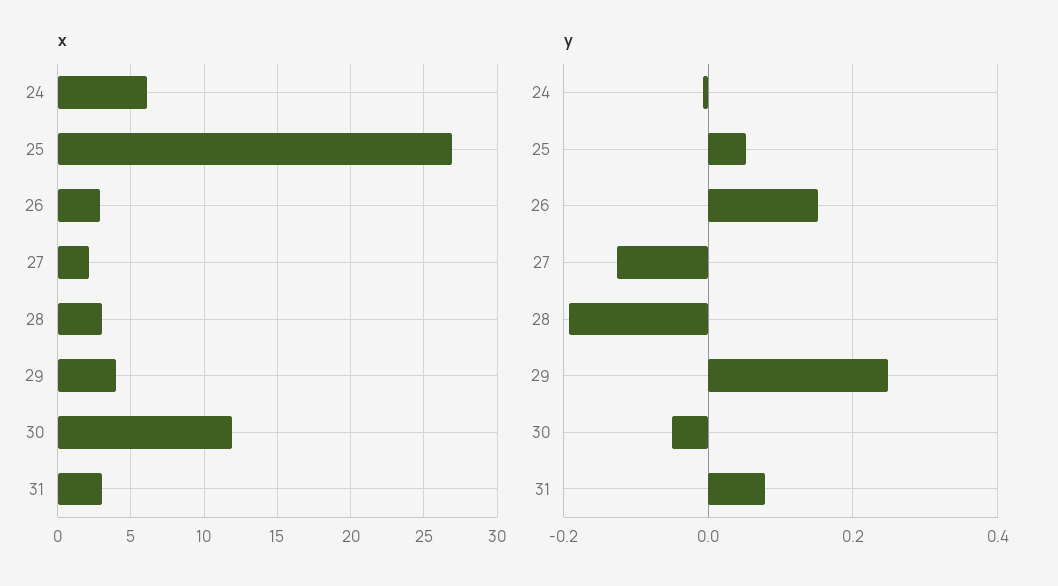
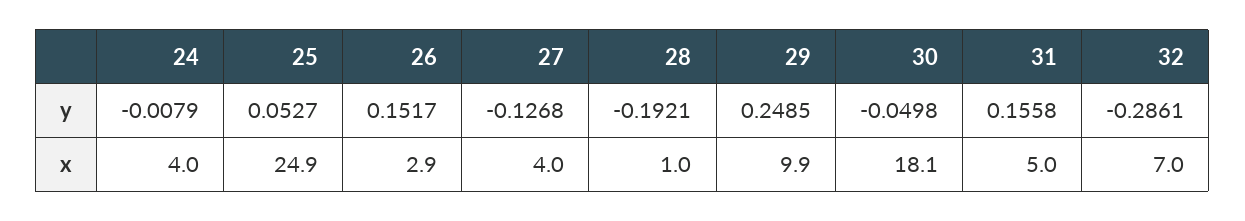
  {
    "x": {
-     "24": 6,
+     "24": 4,
-     "25": 27,
+     "25": 24.9,
      "26": 2.9,
-     "27": 2,
+     "27": 4,
-     "28": 3,
+     "28": 1,
-     "29": 4,
+     "29": 9.9,
-     "30": 12,
+     "30": 18.1,
-     "31": 3
+     "31": 5,
+     "32": 7
    },
    "y": {
      "24": -0.0079,
      "25": 0.0527,
      "26": 0.1517,
      "27": -0.1268,
      "28": -0.1921,
      "29": 0.2485,
      "30": -0.0498,
-     "31": 0.08
+     "31": 0.1558,
+     "32": -0.2861
    }
  }

